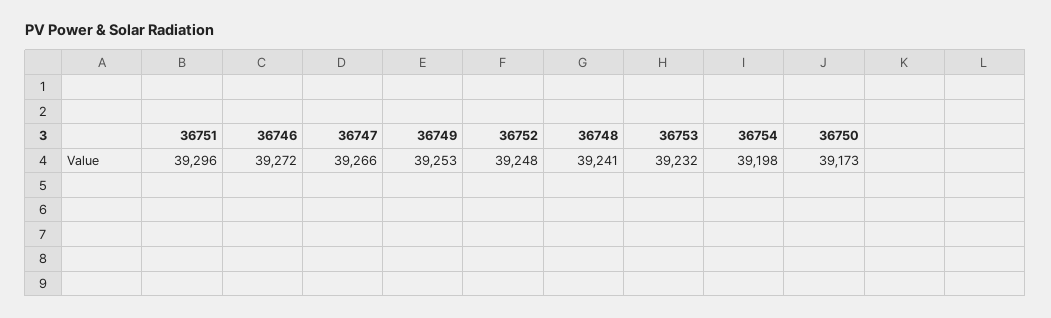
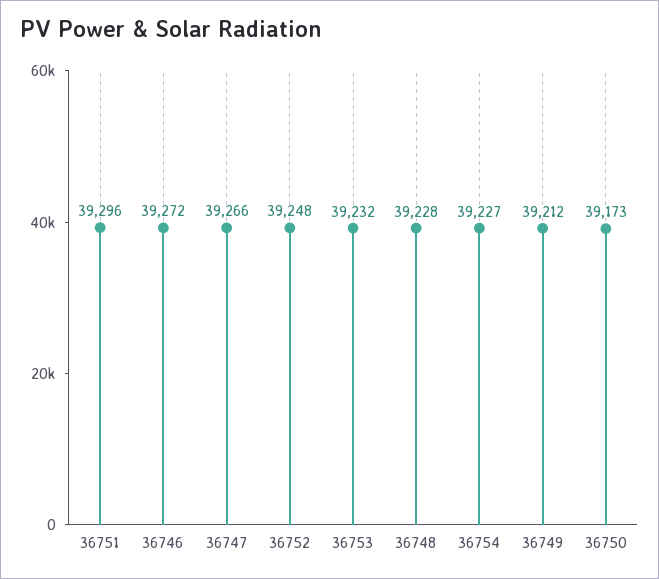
  {
    "36751": 39296,
    "36746": 39272,
    "36747": 39266,
-   "36749": 39253,
+   "36749": 39212,
    "36752": 39248,
-   "36748": 39241,
+   "36748": 39228,
    "36753": 39232,
-   "36754": 39198,
+   "36754": 39227,
    "36750": 39173
  }

